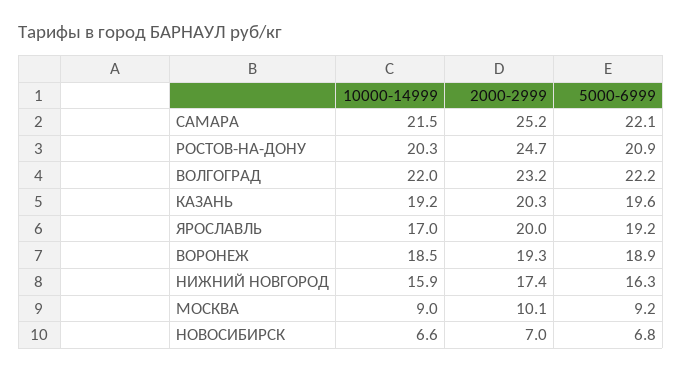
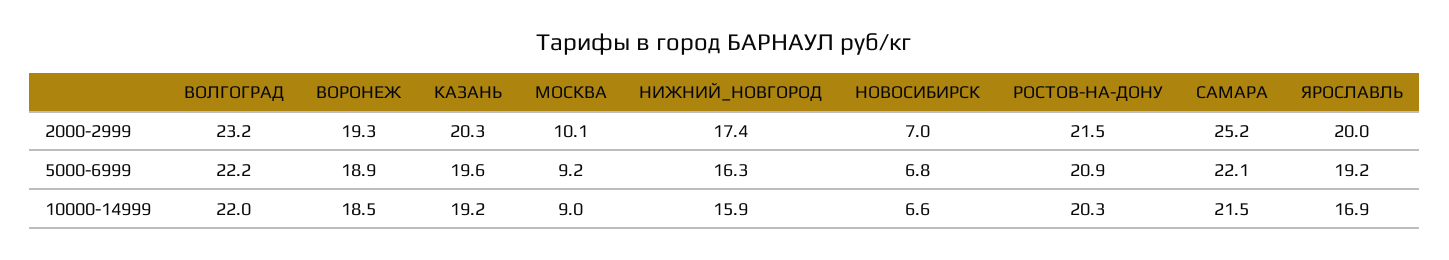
  {
    "10000-14999": {
      "САМАРА": 21.5,
      "РОСТОВ-НА-ДОНУ": 20.3,
      "ВОЛГОГРАД": 22,
      "КАЗАНЬ": 19.2,
-     "ЯРОСЛАВЛЬ": 17,
+     "ЯРОСЛАВЛЬ": 16.9,
      "ВОРОНЕЖ": 18.5,
      "НИЖНИЙ НОВГОРОД": 15.9,
      "МОСКВА": 9,
      "НОВОСИБИРСК": 6.6
    },
    "2000-2999": {
      "САМАРА": 25.2,
-     "РОСТОВ-НА-ДОНУ": 24.7,
+     "РОСТОВ-НА-ДОНУ": 21.5,
      "ВОЛГОГРАД": 23.2,
      "КАЗАНЬ": 20.3,
      "ЯРОСЛАВЛЬ": 20,
      "ВОРОНЕЖ": 19.3,
      "НИЖНИЙ НОВГОРОД": 17.4,
      "МОСКВА": 10.1,
      "НОВОСИБИРСК": 7
    },
    "5000-6999": {
      "САМАРА": 22.1,
      "РОСТОВ-НА-ДОНУ": 20.9,
      "ВОЛГОГРАД": 22.2,
      "КАЗАНЬ": 19.6,
      "ЯРОСЛАВЛЬ": 19.2,
      "ВОРОНЕЖ": 18.9,
      "НИЖНИЙ НОВГОРОД": 16.3,
      "МОСКВА": 9.2,
      "НОВОСИБИРСК": 6.8
    }
  }

